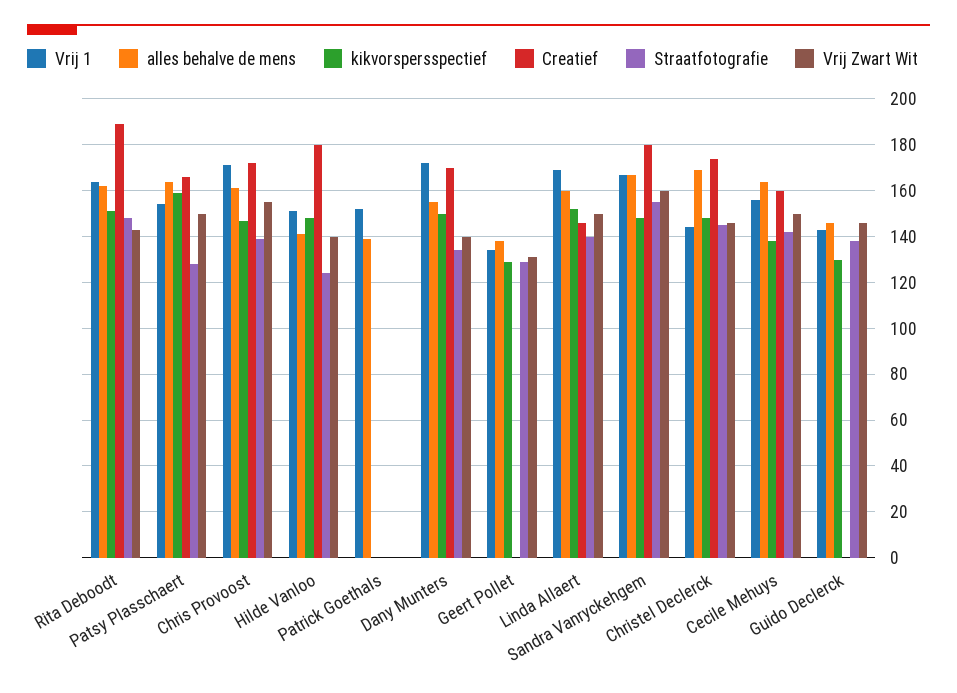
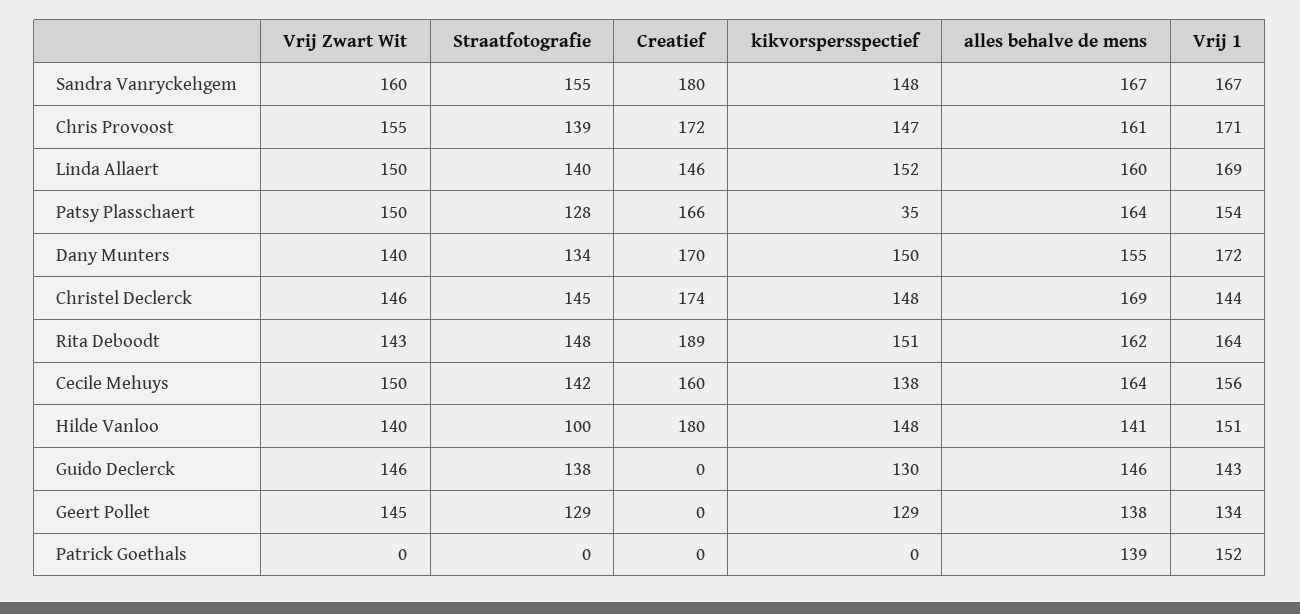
  {
    "Vrij 1": {
      "Rita Deboodt": 164,
      "Patsy Plasschaert": 154,
      "Chris Provoost": 171,
      "Hilde Vanloo": 151,
      "Patrick Goethals": 152,
      "Dany Munters": 172,
      "Geert Pollet": 134,
      "Linda Allaert": 169,
      "Sandra Vanryckehgem": 167,
      "Christel Declerck": 144,
      "Cecile Mehuys": 156,
      "Guido Declerck": 143
    },
    "alles behalve de mens": {
      "Rita Deboodt": 162,
      "Patsy Plasschaert": 164,
      "Chris Provoost": 161,
      "Hilde Vanloo": 141,
      "Patrick Goethals": 139,
      "Dany Munters": 155,
      "Geert Pollet": 138,
      "Linda Allaert": 160,
      "Sandra Vanryckehgem": 167,
      "Christel Declerck": 169,
      "Cecile Mehuys": 164,
      "Guido Declerck": 146
    },
    "kikvorspersspectief": {
      "Rita Deboodt": 151,
-     "Patsy Plasschaert": 160,
+     "Patsy Plasschaert": 35,
      "Chris Provoost": 147,
      "Hilde Vanloo": 148,
      "Patrick Goethals": 0,
      "Dany Munters": 150,
      "Geert Pollet": 129,
      "Linda Allaert": 152,
      "Sandra Vanryckehgem": 148,
      "Christel Declerck": 148,
      "Cecile Mehuys": 138,
      "Guido Declerck": 130
    },
    "Creatief": {
      "Rita Deboodt": 189,
      "Patsy Plasschaert": 166,
      "Chris Provoost": 172,
      "Hilde Vanloo": 180,
      "Patrick Goethals": 0,
      "Dany Munters": 170,
      "Geert Pollet": 0,
      "Linda Allaert": 146,
      "Sandra Vanryckehgem": 180,
      "Christel Declerck": 174,
      "Cecile Mehuys": 160,
      "Guido Declerck": 0
    },
    "Straatfotografie": {
      "Rita Deboodt": 148,
      "Patsy Plasschaert": 128,
      "Chris Provoost": 139,
-     "Hilde Vanloo": 125,
+     "Hilde Vanloo": 100,
      "Patrick Goethals": 0,
      "Dany Munters": 134,
      "Geert Pollet": 129,
      "Linda Allaert": 140,
      "Sandra Vanryckehgem": 155,
      "Christel Declerck": 145,
      "Cecile Mehuys": 142,
      "Guido Declerck": 138
    },
    "Vrij Zwart Wit": {
      "Rita Deboodt": 143,
      "Patsy Plasschaert": 150,
      "Chris Provoost": 155,
      "Hilde Vanloo": 140,
      "Patrick Goethals": 0,
      "Dany Munters": 140,
-     "Geert Pollet": 130,
+     "Geert Pollet": 145,
      "Linda Allaert": 150,
      "Sandra Vanryckehgem": 160,
      "Christel Declerck": 146,
      "Cecile Mehuys": 150,
      "Guido Declerck": 146
    }
  }

